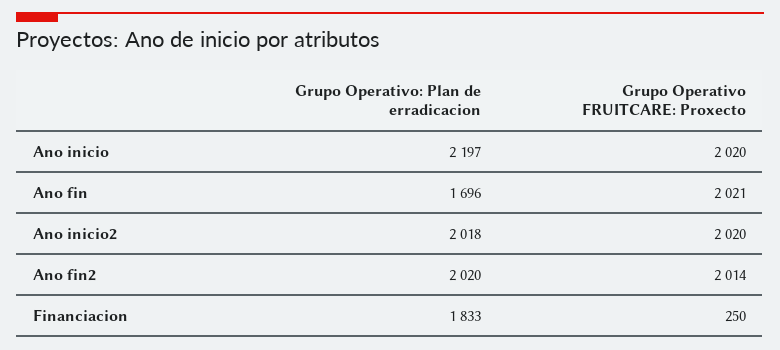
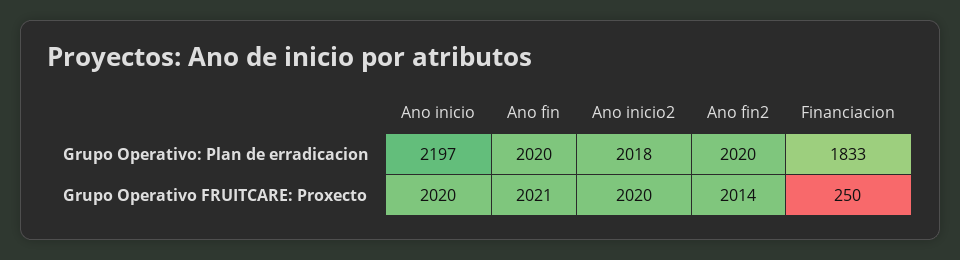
  {
    "Grupo Operativo: Plan de erradicacion": {
      "Ano inicio": 2197,
-     "Ano fin": 1696,
+     "Ano fin": 2020,
      "Ano inicio2": 2018,
      "Ano fin2": 2020,
      "Financiacion": 1833
    },
    "Grupo Operativo FRUITCARE: Proxecto": {
      "Ano inicio": 2020,
      "Ano fin": 2021,
      "Ano inicio2": 2020,
      "Ano fin2": 2014,
      "Financiacion": 250
    }
  }

